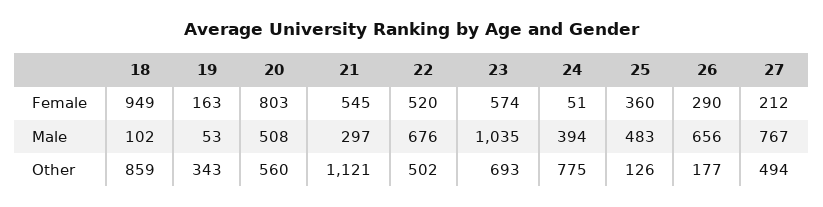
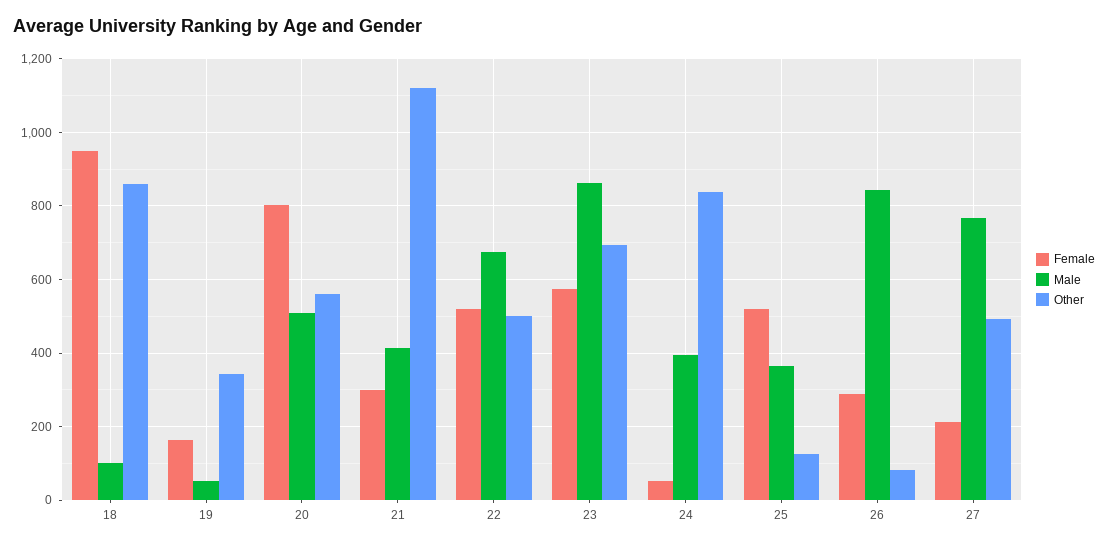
  {
    "Female": {
      "18": 949,
      "19": 163,
      "20": 803,
-     "21": 545,
+     "21": 300,
      "22": 520,
      "23": 574,
      "24": 51,
-     "25": 360,
+     "25": 520,
      "26": 290,
      "27": 212
    },
    "Male": {
      "18": 102,
      "19": 53,
      "20": 508,
-     "21": 297,
+     "21": 420,
      "22": 676,
-     "23": 1035,
+     "23": 860,
      "24": 394,
-     "25": 483,
+     "25": 360,
-     "26": 656,
+     "26": 840,
      "27": 767
    },
    "Other": {
      "18": 859,
      "19": 343,
      "20": 560,
      "21": 1121,
      "22": 502,
      "23": 693,
-     "24": 775,
+     "24": 840,
      "25": 126,
-     "26": 177,
+     "26": 80,
      "27": 494
    }
  }

